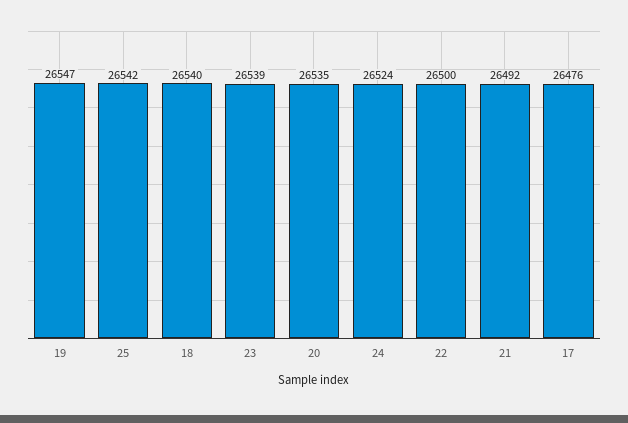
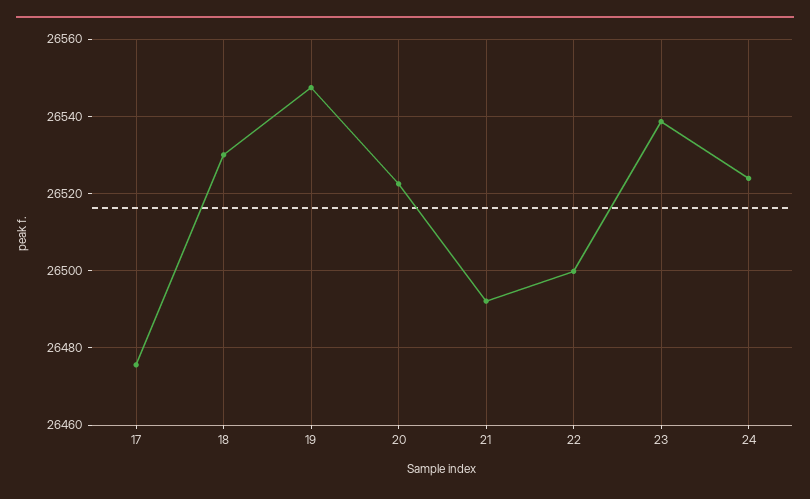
  {
    "19": 26547,
-   "25": 26542,
-   "18": 26540,
+   "18": 26530,
    "23": 26539,
-   "20": 26535,
+   "20": 26522,
    "24": 26524,
    "22": 26500,
    "21": 26492,
    "17": 26476
  }

